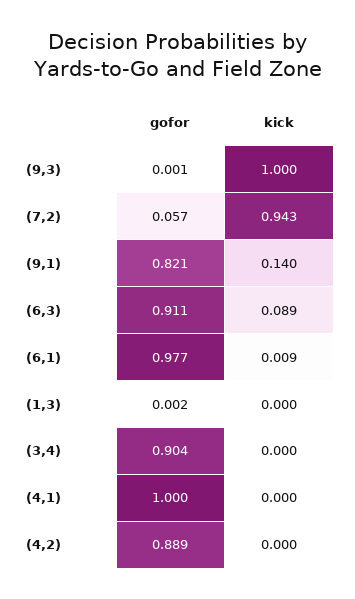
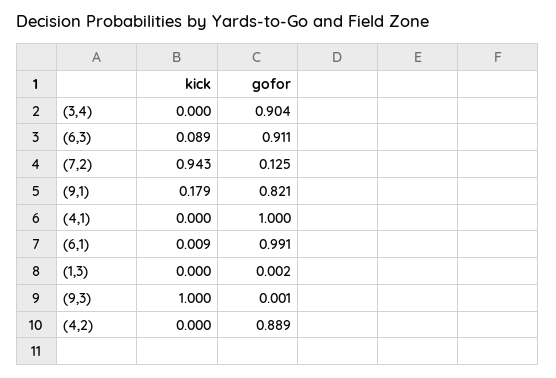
  {
    "gofor": {
      "(9,3)": 0.001,
-     "(7,2)": 0.057,
+     "(7,2)": 0.125,
      "(9,1)": 0.821,
      "(6,3)": 0.911,
-     "(6,1)": 0.977,
+     "(6,1)": 0.991,
      "(1,3)": 0.002,
      "(3,4)": 0.904,
      "(4,1)": 1,
      "(4,2)": 0.889
    },
    "kick": {
      "(9,3)": 1,
      "(7,2)": 0.943,
-     "(9,1)": 0.14,
+     "(9,1)": 0.179,
      "(6,3)": 0.089,
      "(6,1)": 0.009,
      "(1,3)": 0,
      "(3,4)": 0,
      "(4,1)": 0,
      "(4,2)": 0
    }
  }

